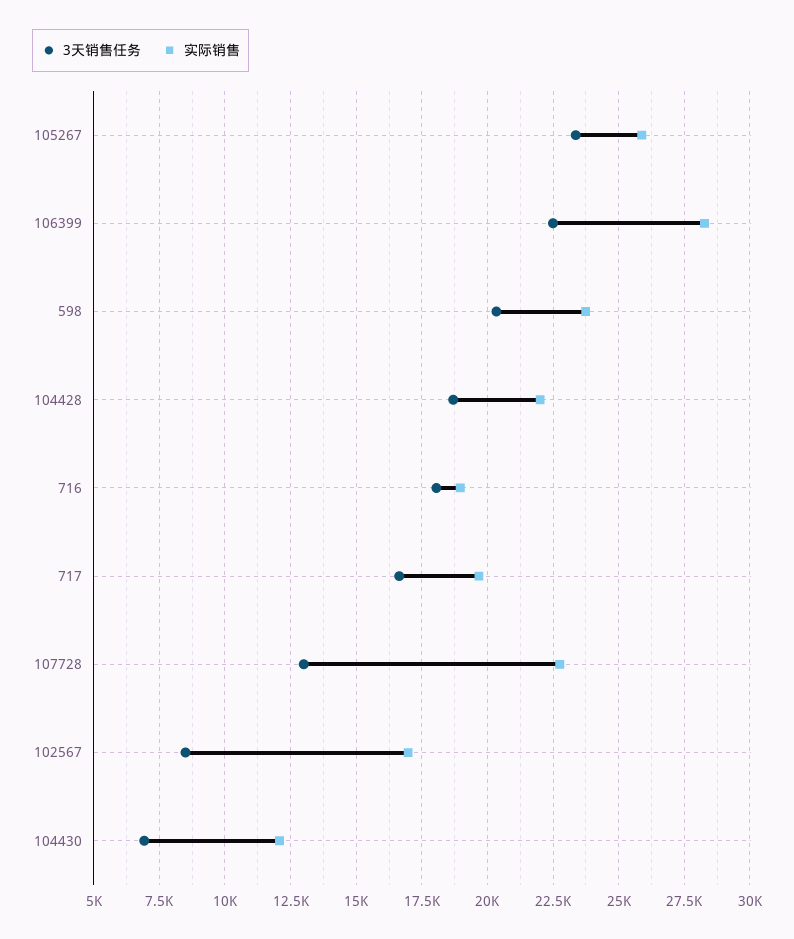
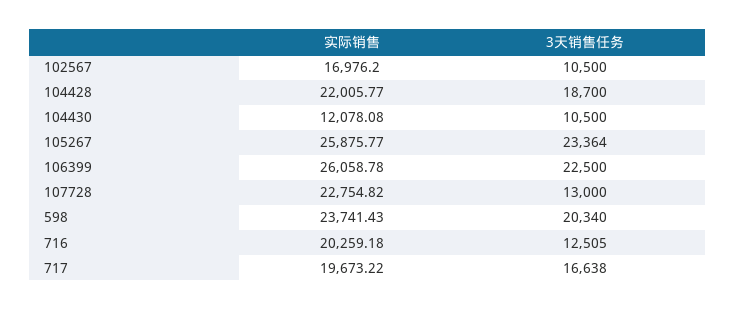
  {
    "3天销售任务": {
      "105267": 23364,
      "106399": 22500,
      "598": 20340,
      "104428": 18700,
-     "716": 18000,
+     "716": 12505,
      "717": 16638,
      "107728": 13000,
-     "102567": 8500,
+     "102567": 10500,
-     "104430": 7000
+     "104430": 10500
    },
    "实际销售": {
      "105267": 25875.77,
-     "106399": 28250,
+     "106399": 26058.78,
      "598": 23741.43,
      "104428": 22005.77,
-     "716": 19000,
+     "716": 20259.18,
      "717": 19673.22,
      "107728": 22754.82,
      "102567": 16976.2,
      "104430": 12078.08
    }
  }

